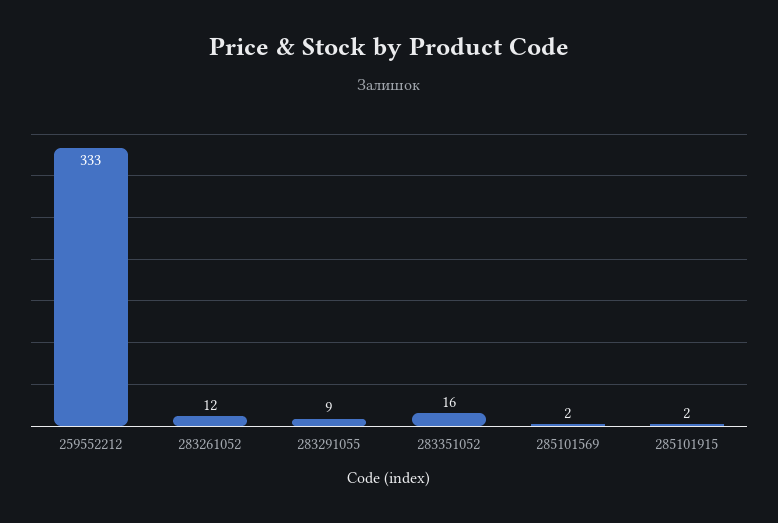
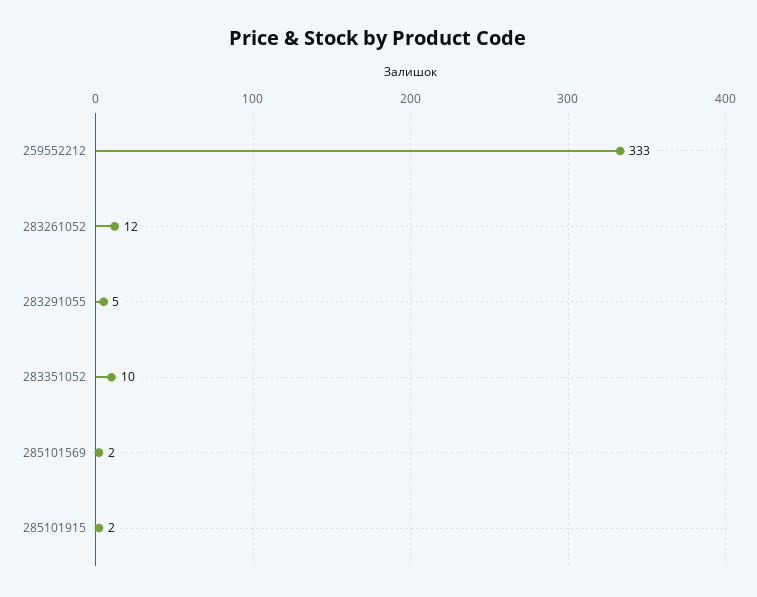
  {
    "259552212": 333,
    "283261052": 12,
-   "283291055": 9,
+   "283291055": 5,
-   "283351052": 16,
+   "283351052": 10,
    "285101569": 2,
    "285101915": 2
  }

